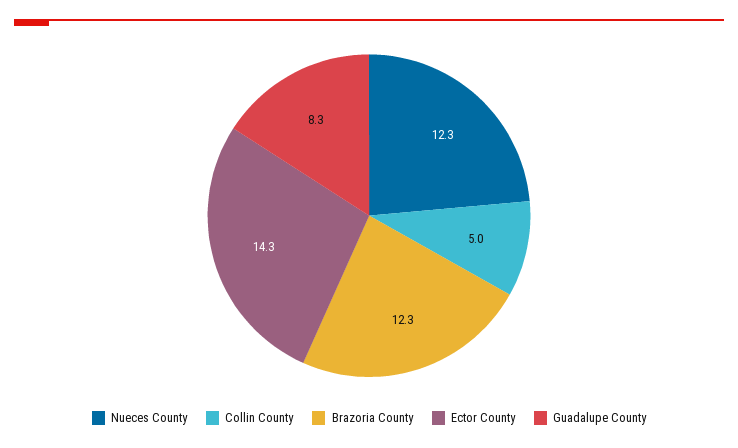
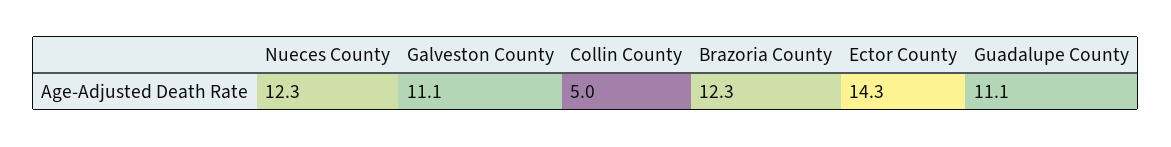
  {
    "Nueces County": 12.3,
    "Collin County": 5,
    "Brazoria County": 12.3,
    "Ector County": 14.3,
-   "Guadalupe County": 8.3
+   "Guadalupe County": 11.1,
+   "Galveston County": 11.1
  }

